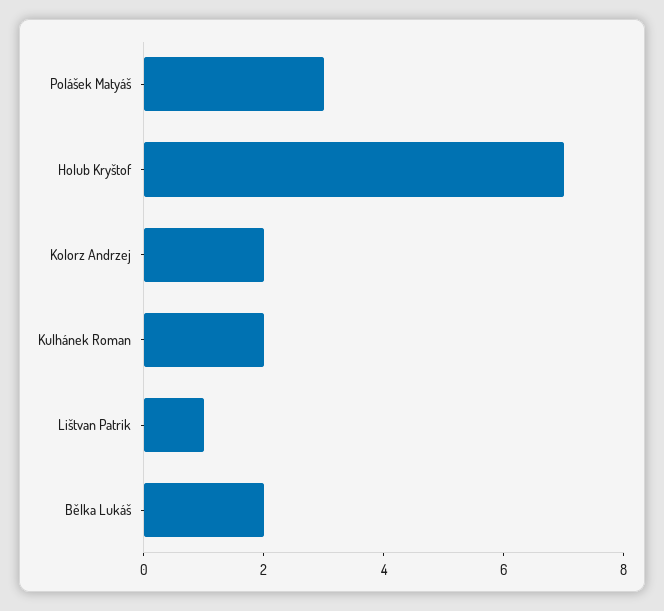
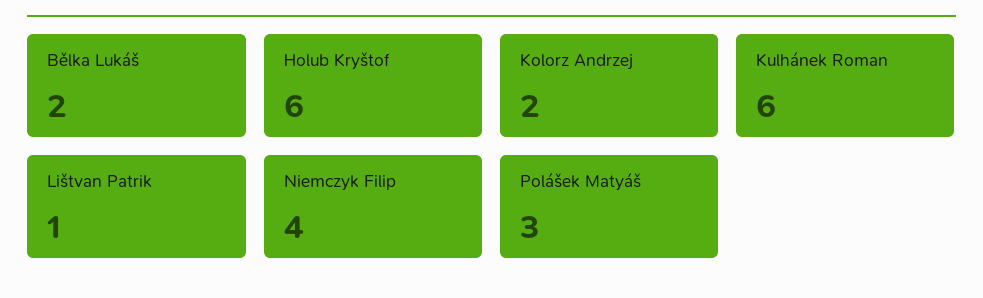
  {
    "Polášek Matyáš": 3,
-   "Holub Kryštof": 7,
+   "Holub Kryštof": 6,
    "Kolorz Andrzej": 2,
-   "Kulhánek Roman": 2,
+   "Kulhánek Roman": 6,
    "Lištvan Patrik": 1,
-   "Bělka Lukáš": 2
+   "Bělka Lukáš": 2,
+   "Niemczyk Filip": 4
  }

